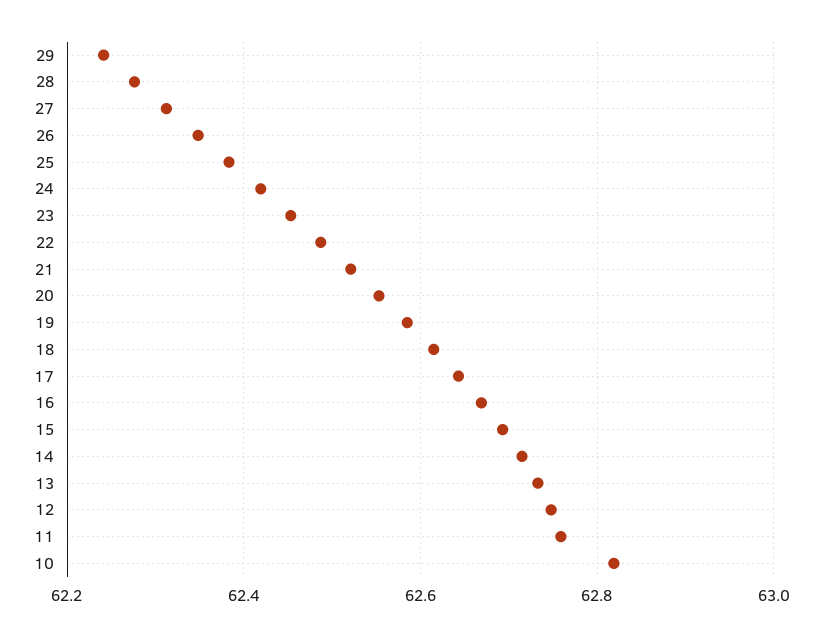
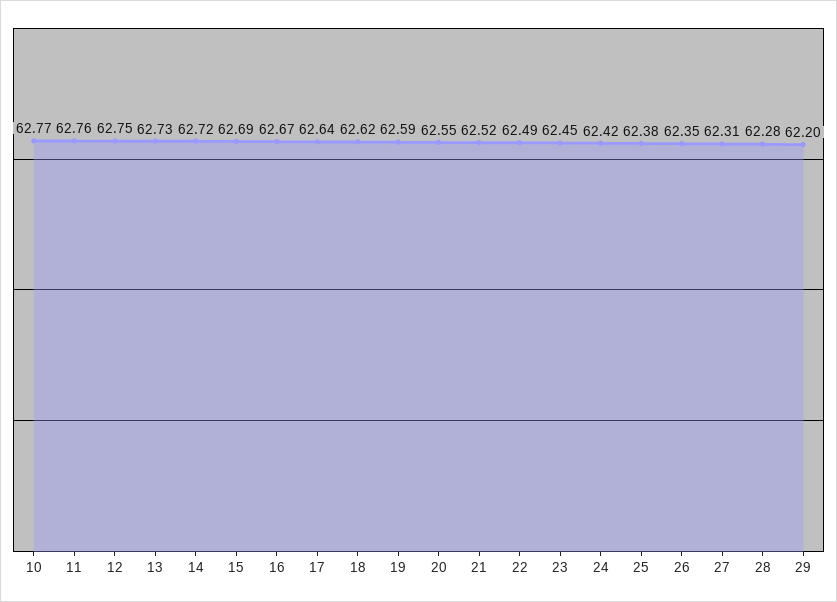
  {
-   "29": 62.24,
+   "29": 62.2,
    "28": 62.28,
    "27": 62.31,
    "26": 62.35,
    "25": 62.38,
    "24": 62.42,
    "23": 62.45,
    "22": 62.49,
    "21": 62.52,
    "20": 62.55,
    "19": 62.59,
    "18": 62.62,
    "17": 62.64,
    "16": 62.67,
    "15": 62.69,
    "14": 62.72,
    "13": 62.73,
    "12": 62.75,
    "11": 62.76,
-   "10": 62.82
+   "10": 62.77
  }

